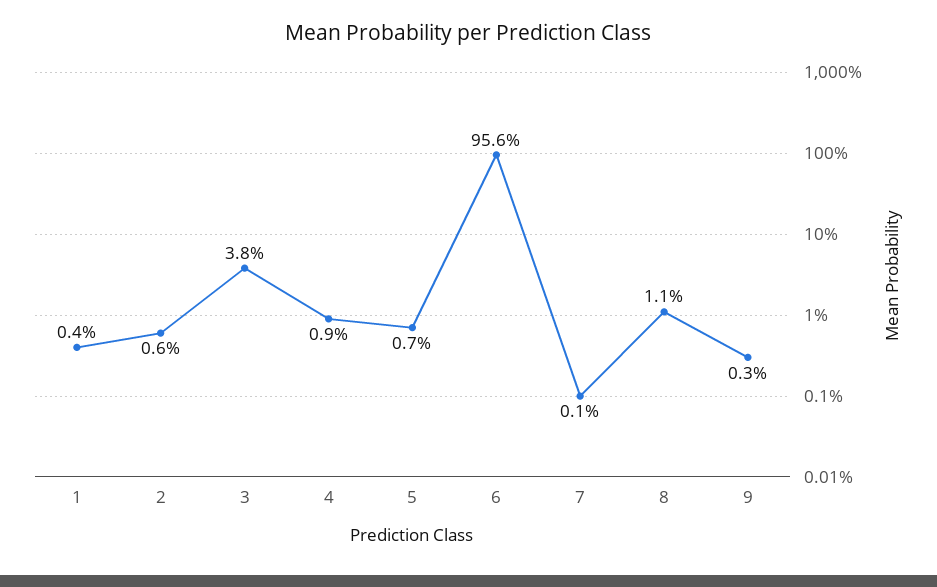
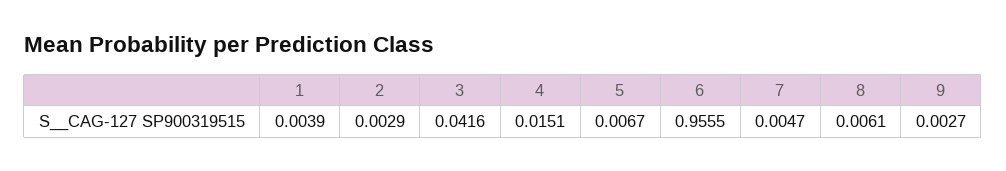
  {
    "1": 0.0039,
-   "2": 0.006,
+   "2": 0.0029,
-   "3": 0.038,
+   "3": 0.0416,
-   "4": 0.009,
+   "4": 0.0151,
    "5": 0.0067,
    "6": 0.9555,
-   "7": 0.001,
+   "7": 0.0047,
-   "8": 0.011,
+   "8": 0.0061,
    "9": 0.0027
  }

